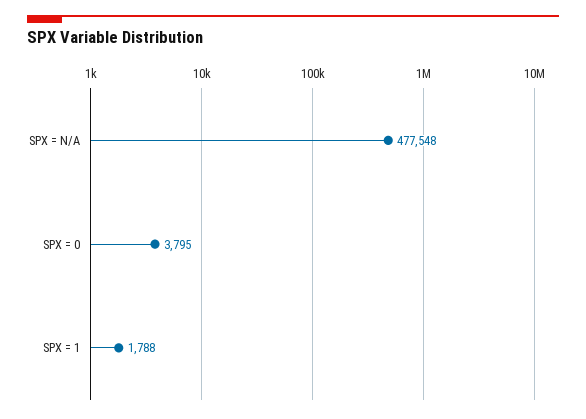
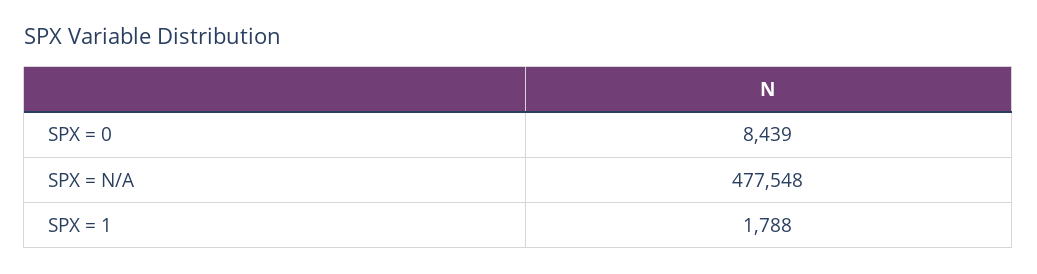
  {
    "SPX = N/A": 477548,
-   "SPX = 0": 3795,
+   "SPX = 0": 8439,
    "SPX = 1": 1788
  }

